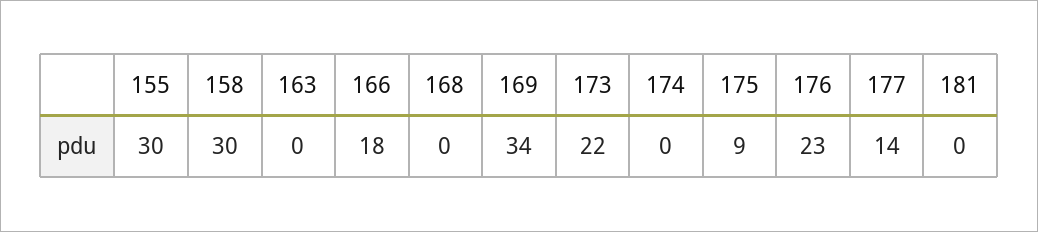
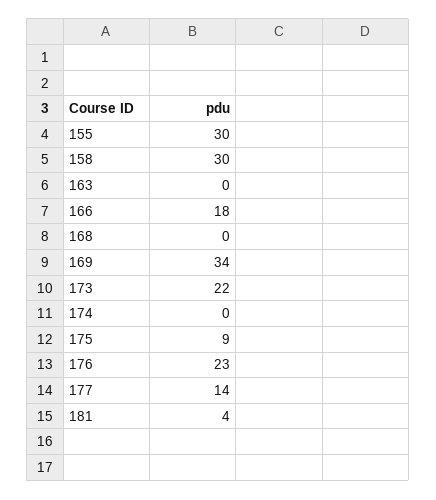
  {
    "155": 30,
    "158": 30,
    "163": 0,
    "166": 18,
    "168": 0,
    "169": 34,
    "173": 22,
    "174": 0,
    "175": 9,
    "176": 23,
    "177": 14,
-   "181": 0
+   "181": 4
  }

